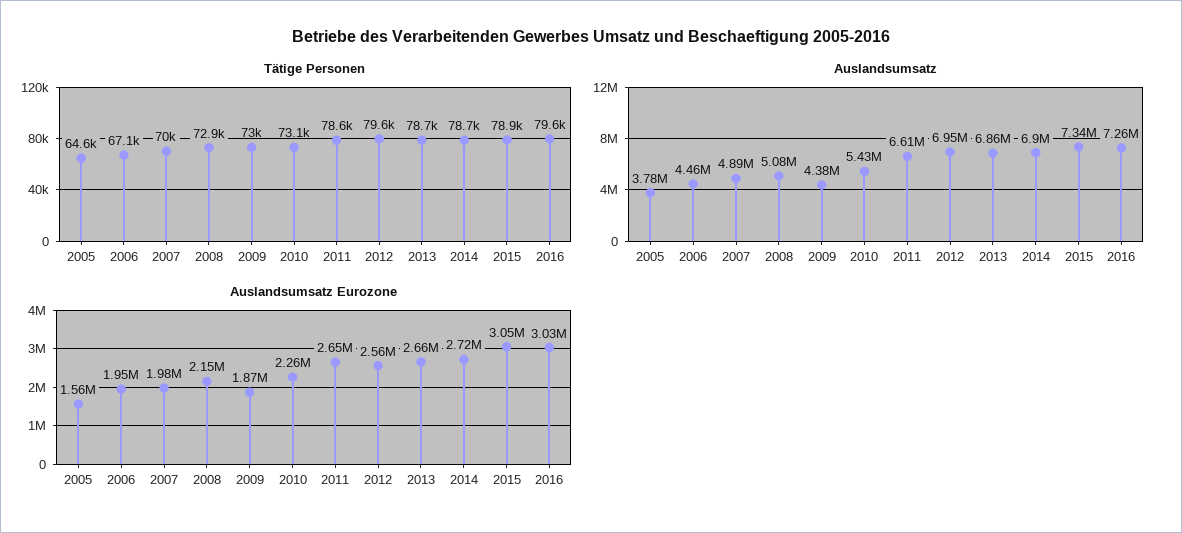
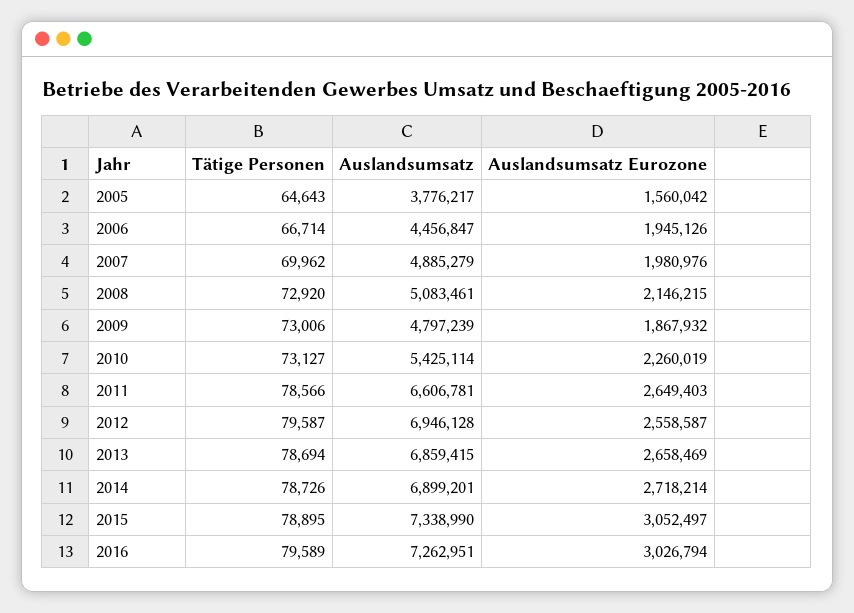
  {
    "Tätige Personen": {
      "2005": 64643,
-     "2006": 67100,
+     "2006": 66714,
      "2007": 69962,
      "2008": 72920,
      "2009": 73006,
      "2010": 73127,
      "2011": 78566,
      "2012": 79587,
      "2013": 78694,
      "2014": 78726,
      "2015": 78895,
      "2016": 79589
    },
    "Auslandsumsatz": {
      "2005": 3776217,
      "2006": 4456847,
      "2007": 4885279,
      "2008": 5083461,
-     "2009": 4380000,
+     "2009": 4797239,
      "2010": 5425114,
      "2011": 6606781,
      "2012": 6946128,
      "2013": 6859415,
      "2014": 6899201,
      "2015": 7338990,
      "2016": 7262951
    },
    "Auslandsumsatz Eurozone": {
      "2005": 1560042,
      "2006": 1945126,
      "2007": 1980976,
      "2008": 2146215,
      "2009": 1867932,
      "2010": 2260019,
      "2011": 2649403,
      "2012": 2558587,
      "2013": 2658469,
      "2014": 2718214,
      "2015": 3052497,
      "2016": 3026794
    }
  }

